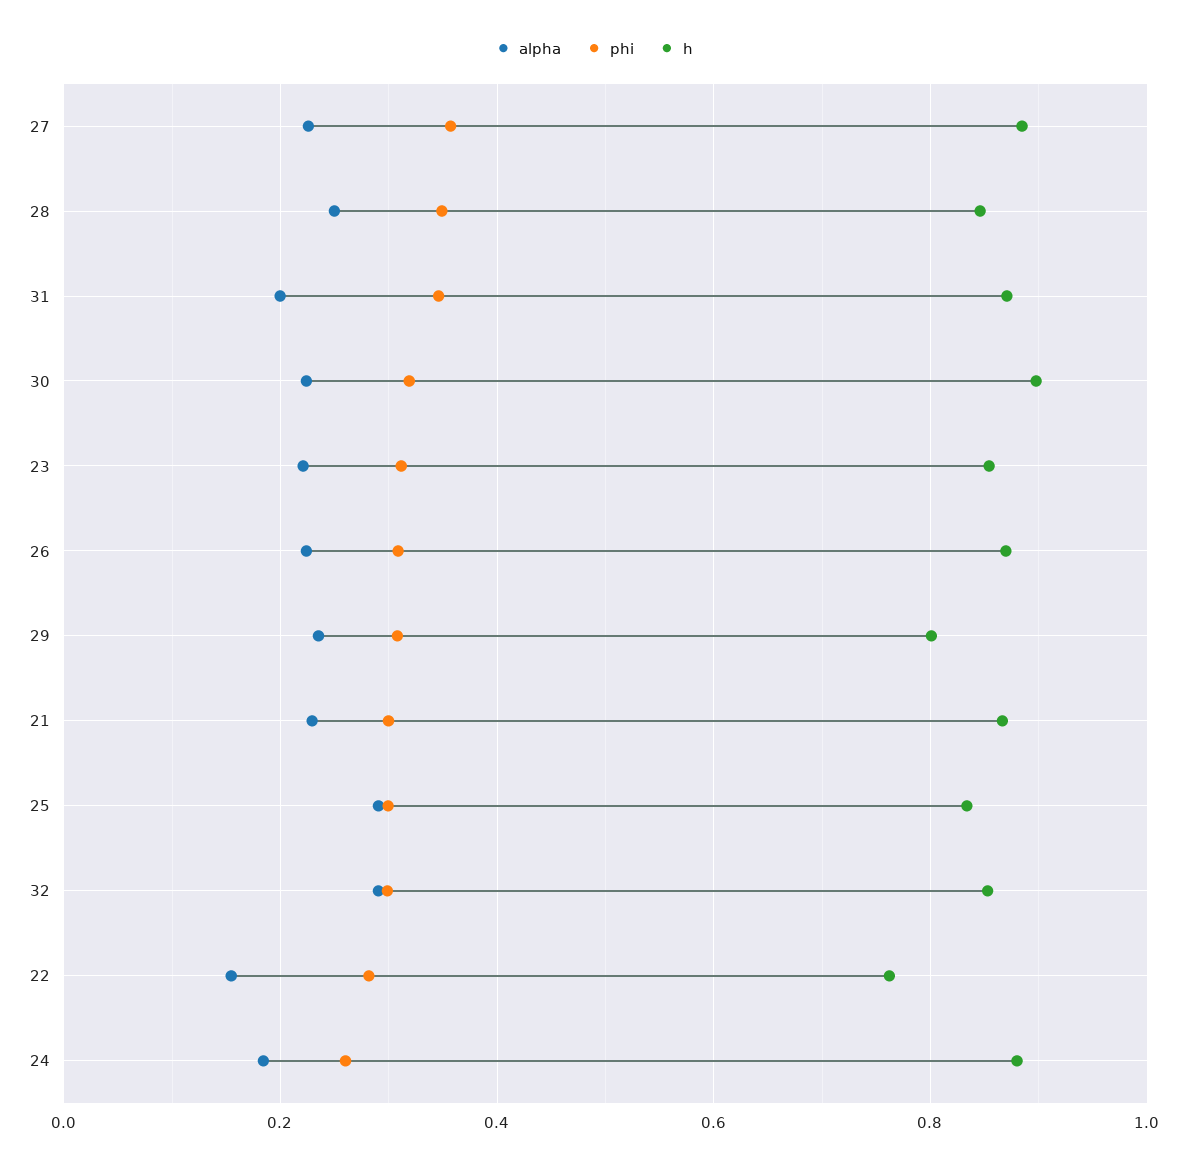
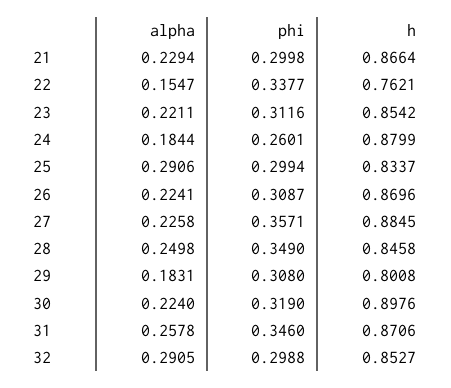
  {
    "alpha": {
      "27": 0.2258,
      "28": 0.2498,
-     "31": 0.2,
+     "31": 0.2578,
      "30": 0.224,
      "23": 0.2211,
      "26": 0.2241,
-     "29": 0.24,
+     "29": 0.1831,
      "21": 0.2294,
      "25": 0.2906,
      "32": 0.2905,
      "22": 0.1547,
      "24": 0.1844
    },
    "phi": {
      "27": 0.3571,
      "28": 0.349,
      "31": 0.346,
      "30": 0.319,
      "23": 0.3116,
      "26": 0.3087,
      "29": 0.308,
      "21": 0.2998,
      "25": 0.2994,
      "32": 0.2988,
-     "22": 0.28,
+     "22": 0.3377,
      "24": 0.2601
    },
    "h": {
      "27": 0.8845,
      "28": 0.8458,
      "31": 0.8706,
      "30": 0.8976,
      "23": 0.8542,
      "26": 0.8696,
      "29": 0.8008,
      "21": 0.8664,
      "25": 0.8337,
      "32": 0.8527,
      "22": 0.7621,
      "24": 0.8799
    }
  }

